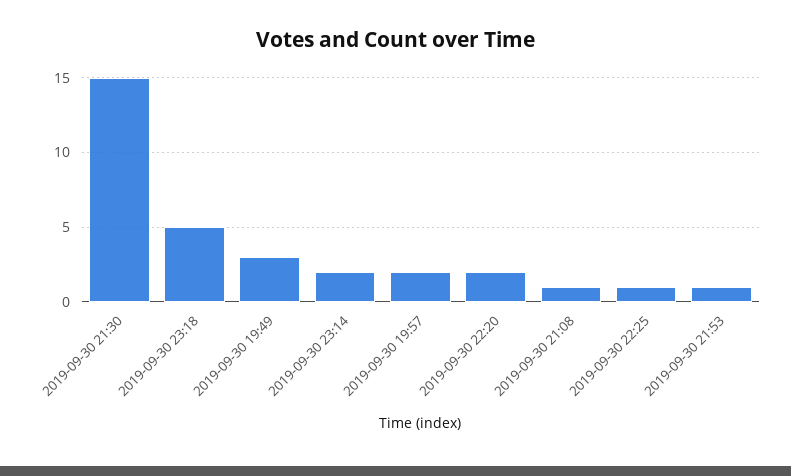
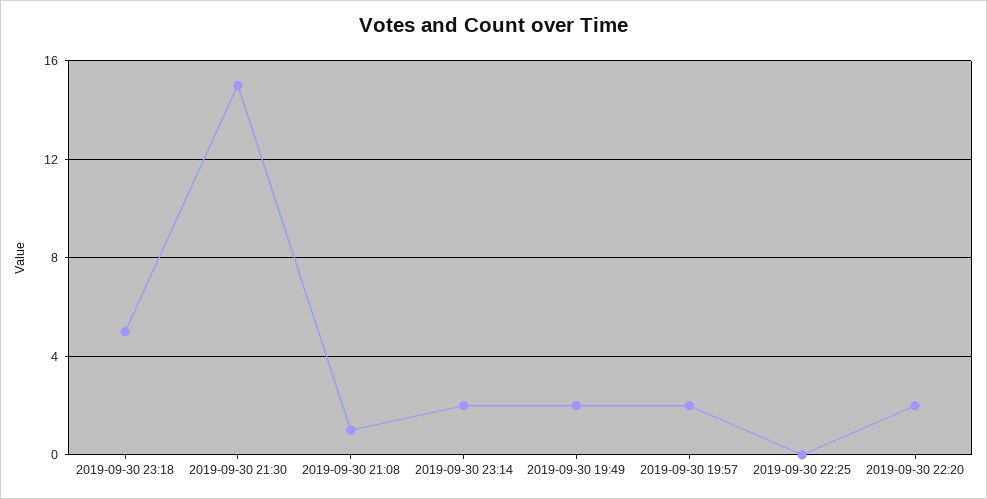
  {
    "2019-09-30 21:30": 15,
    "2019-09-30 23:18": 5,
-   "2019-09-30 19:49": 3,
+   "2019-09-30 19:49": 2,
    "2019-09-30 23:14": 2,
    "2019-09-30 19:57": 2,
    "2019-09-30 22:20": 2,
    "2019-09-30 21:08": 1,
-   "2019-09-30 22:25": 1,
+   "2019-09-30 22:25": 0
-   "2019-09-30 21:53": 1
  }

